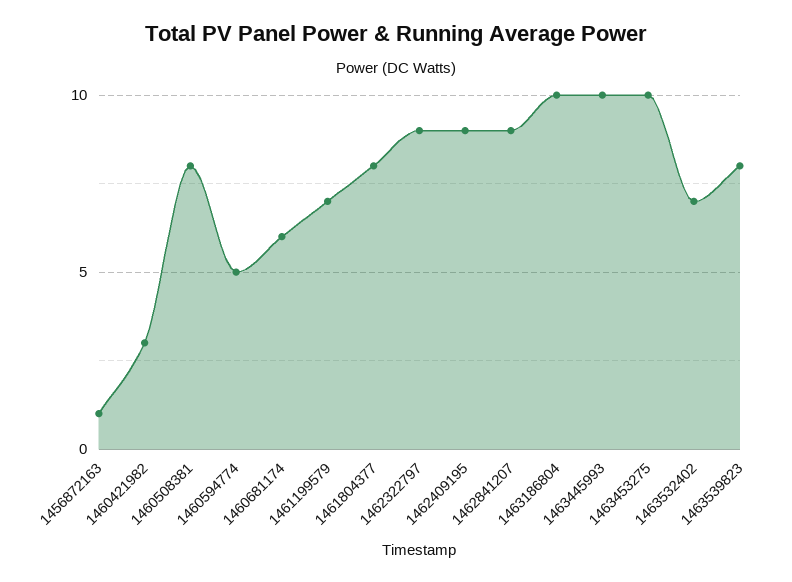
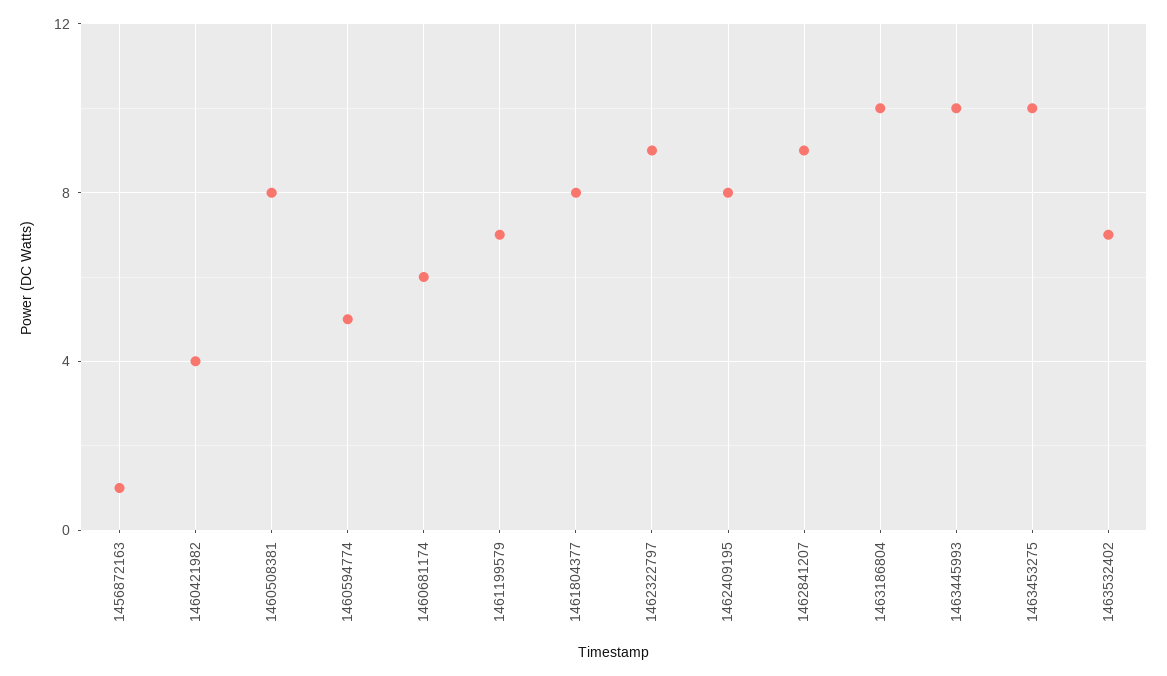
  {
    "1456872163": 1,
-   "1460421982": 3,
+   "1460421982": 4,
    "1460508381": 8,
    "1460594774": 5,
    "1460681174": 6,
    "1461199579": 7,
    "1461804377": 8,
    "1462322797": 9,
-   "1462409195": 9,
+   "1462409195": 8,
    "1462841207": 9,
    "1463186804": 10,
    "1463445993": 10,
    "1463453275": 10,
-   "1463532402": 7,
+   "1463532402": 7
-   "1463539823": 8
  }

